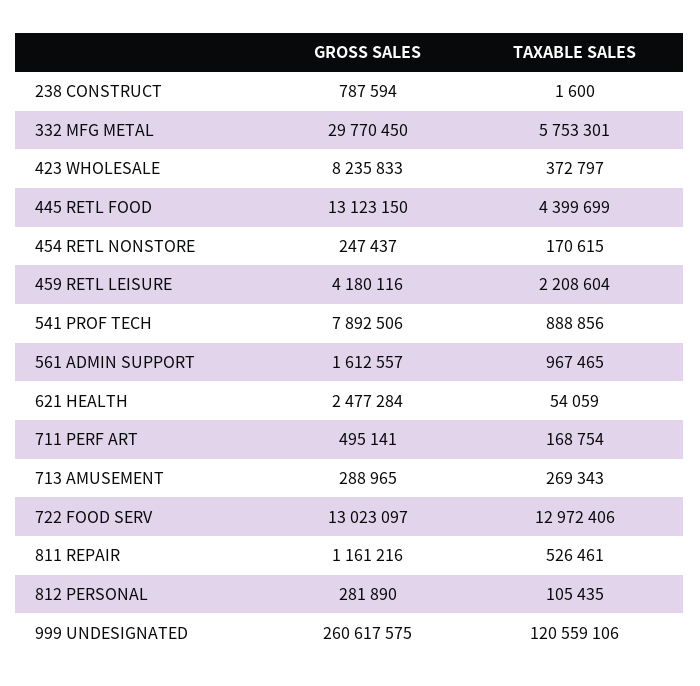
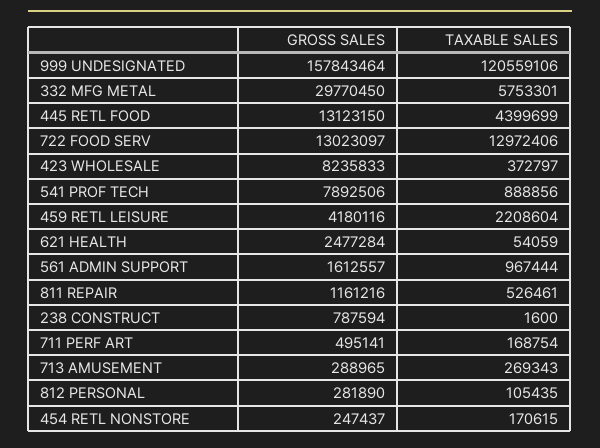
  {
    "GROSS SALES": {
      "238 CONSTRUCT": 787594,
      "332 MFG METAL": 29770450,
      "423 WHOLESALE": 8235833,
      "445 RETL FOOD": 13123150,
      "454 RETL NONSTORE": 247437,
      "459 RETL LEISURE": 4180116,
      "541 PROF TECH": 7892506,
      "561 ADMIN SUPPORT": 1612557,
      "621 HEALTH": 2477284,
      "711 PERF ART": 495141,
      "713 AMUSEMENT": 288965,
      "722 FOOD SERV": 13023097,
      "811 REPAIR": 1161216,
      "812 PERSONAL": 281890,
-     "999 UNDESIGNATED": 260617575
+     "999 UNDESIGNATED": 157843464
    },
    "TAXABLE SALES": {
      "238 CONSTRUCT": 1600,
      "332 MFG METAL": 5753301,
      "423 WHOLESALE": 372797,
      "445 RETL FOOD": 4399699,
      "454 RETL NONSTORE": 170615,
      "459 RETL LEISURE": 2208604,
      "541 PROF TECH": 888856,
-     "561 ADMIN SUPPORT": 967465,
+     "561 ADMIN SUPPORT": 967444,
      "621 HEALTH": 54059,
      "711 PERF ART": 168754,
      "713 AMUSEMENT": 269343,
      "722 FOOD SERV": 12972406,
      "811 REPAIR": 526461,
      "812 PERSONAL": 105435,
      "999 UNDESIGNATED": 120559106
    }
  }

